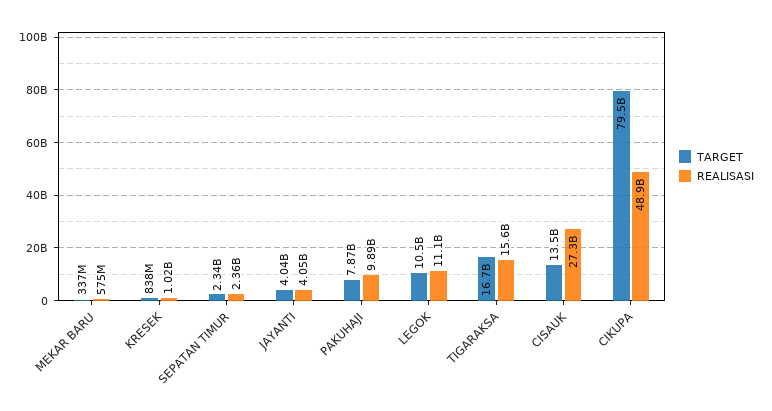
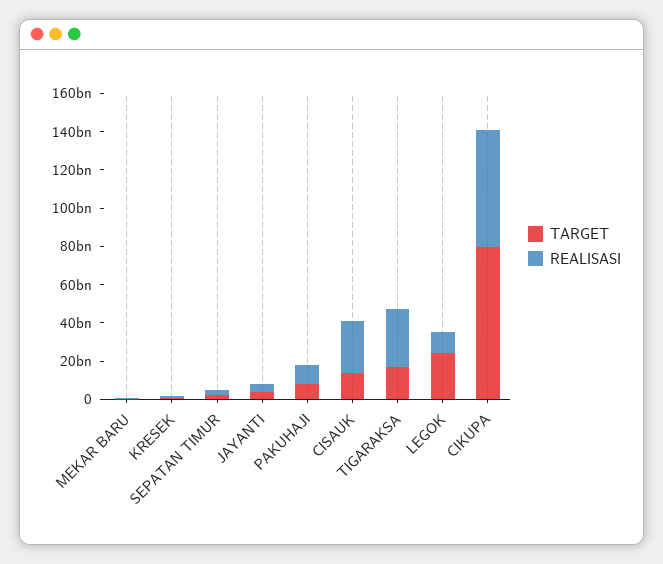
  {
    "TARGET": {
      "MEKAR BARU": 337000000,
      "KRESEK": 838000000,
      "SEPATAN TIMUR": 2340000000,
      "JAYANTI": 4040000000,
      "PAKUHAJI": 7870000000,
-     "LEGOK": 10500000000,
+     "LEGOK": 25000000000,
      "TIGARAKSA": 16700000000,
      "CISAUK": 13500000000,
      "CIKUPA": 79500000000
    },
    "REALISASI": {
      "MEKAR BARU": 575000000,
      "KRESEK": 1020000000,
      "SEPATAN TIMUR": 2360000000,
      "JAYANTI": 4050000000,
      "PAKUHAJI": 9890000000,
      "LEGOK": 11100000000,
-     "TIGARAKSA": 15600000000,
+     "TIGARAKSA": 30000000000,
      "CISAUK": 27300000000,
-     "CIKUPA": 48900000000
+     "CIKUPA": 60000000000
    }
  }

